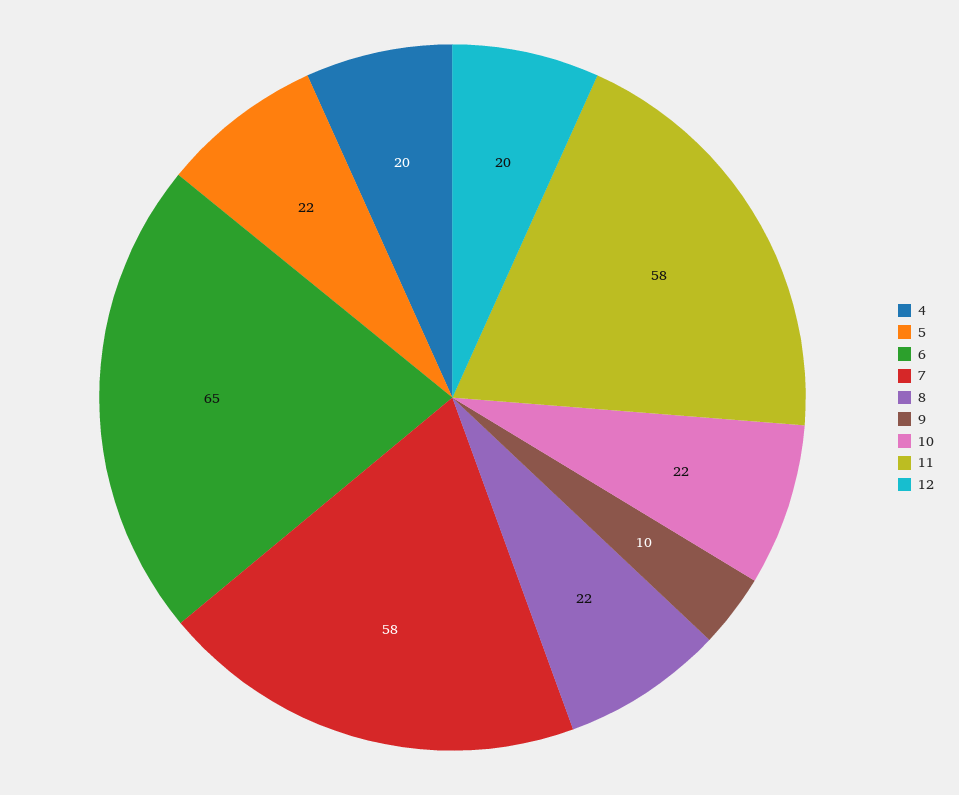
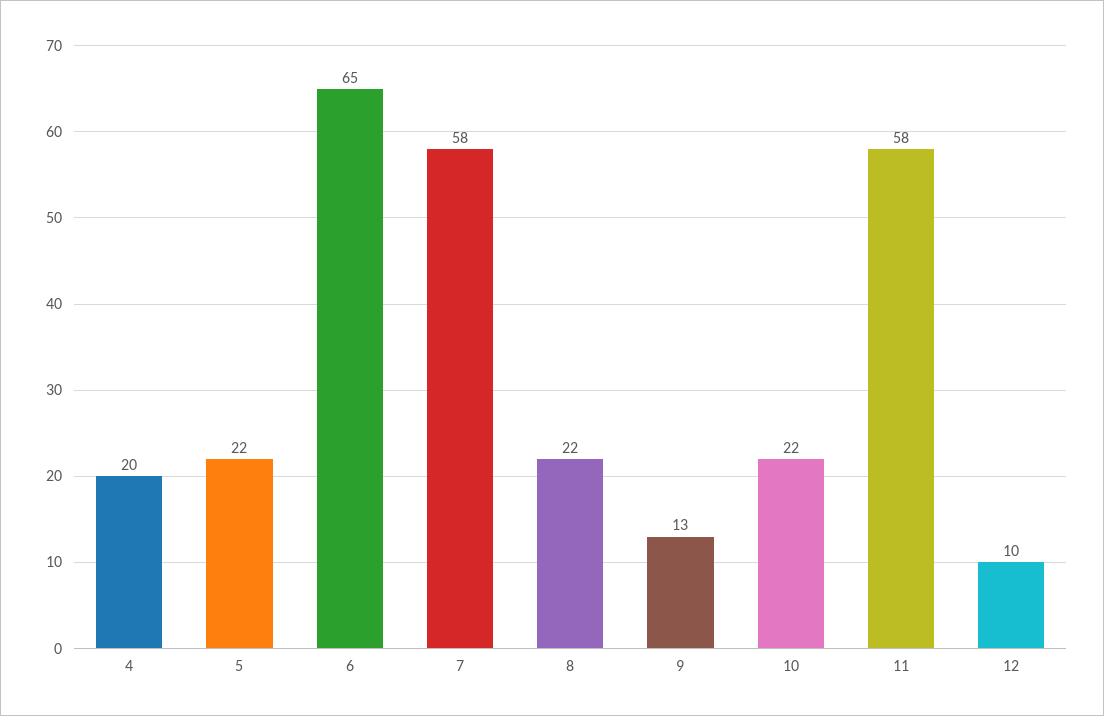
  {
    "4": 20,
    "5": 22,
    "6": 65,
    "7": 58,
    "8": 22,
-   "9": 10,
+   "9": 13,
    "10": 22,
    "11": 58,
-   "12": 20
+   "12": 10
  }

